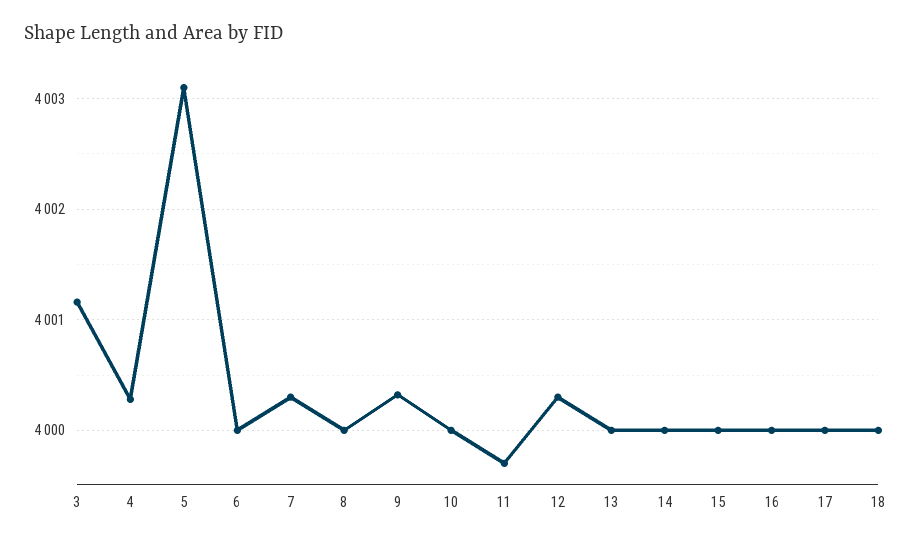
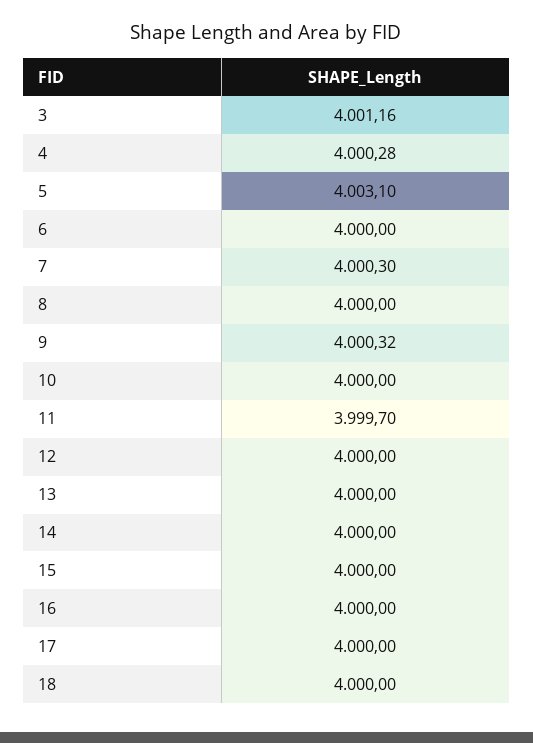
  {
    "3": 4001.16,
    "4": 4000.28,
    "5": 4003.1,
    "6": 4000,
    "7": 4000.3,
    "8": 4000,
    "9": 4000.32,
    "10": 4000,
    "11": 3999.7,
-   "12": 4000.3,
+   "12": 4000,
    "13": 4000,
    "14": 4000,
    "15": 4000,
    "16": 4000,
    "17": 4000,
    "18": 4000
  }

